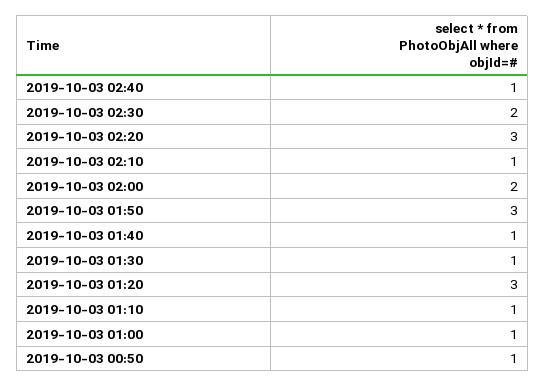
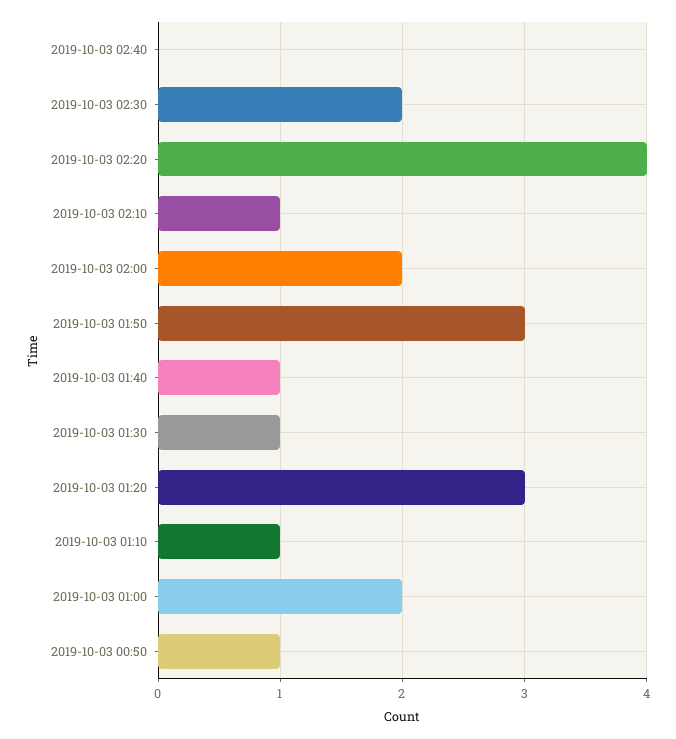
  {
-   "2019-10-03 02:40": 1,
+   "2019-10-03 02:40": 0,
    "2019-10-03 02:30": 2,
-   "2019-10-03 02:20": 3,
+   "2019-10-03 02:20": 4,
    "2019-10-03 02:10": 1,
    "2019-10-03 02:00": 2,
    "2019-10-03 01:50": 3,
    "2019-10-03 01:40": 1,
    "2019-10-03 01:30": 1,
    "2019-10-03 01:20": 3,
    "2019-10-03 01:10": 1,
-   "2019-10-03 01:00": 1,
+   "2019-10-03 01:00": 2,
    "2019-10-03 00:50": 1
  }

